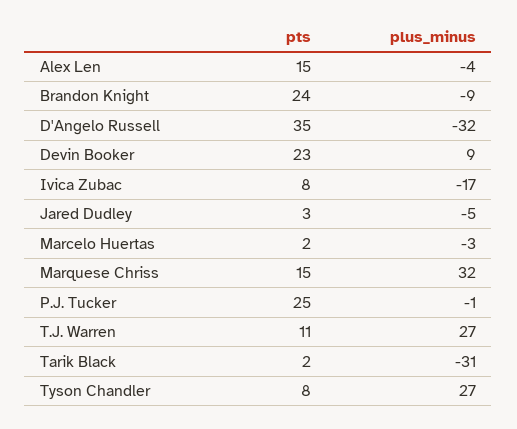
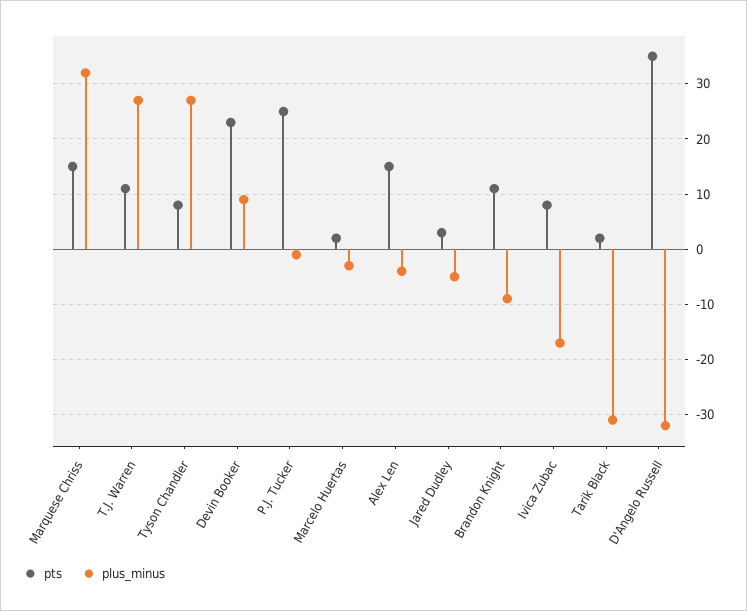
  {
    "pts": {
      "Alex Len": 15,
-     "Brandon Knight": 24,
+     "Brandon Knight": 10,
      "D'Angelo Russell": 35,
      "Devin Booker": 23,
      "Ivica Zubac": 8,
      "Jared Dudley": 3,
      "Marcelo Huertas": 2,
      "Marquese Chriss": 15,
      "P.J. Tucker": 25,
      "T.J. Warren": 11,
      "Tarik Black": 2,
      "Tyson Chandler": 8
    },
    "plus_minus": {
      "Alex Len": -4,
      "Brandon Knight": -9,
      "D'Angelo Russell": -32,
      "Devin Booker": 9,
      "Ivica Zubac": -17,
      "Jared Dudley": -5,
      "Marcelo Huertas": -3,
      "Marquese Chriss": 32,
      "P.J. Tucker": -1,
      "T.J. Warren": 27,
      "Tarik Black": -31,
      "Tyson Chandler": 27
    }
  }

